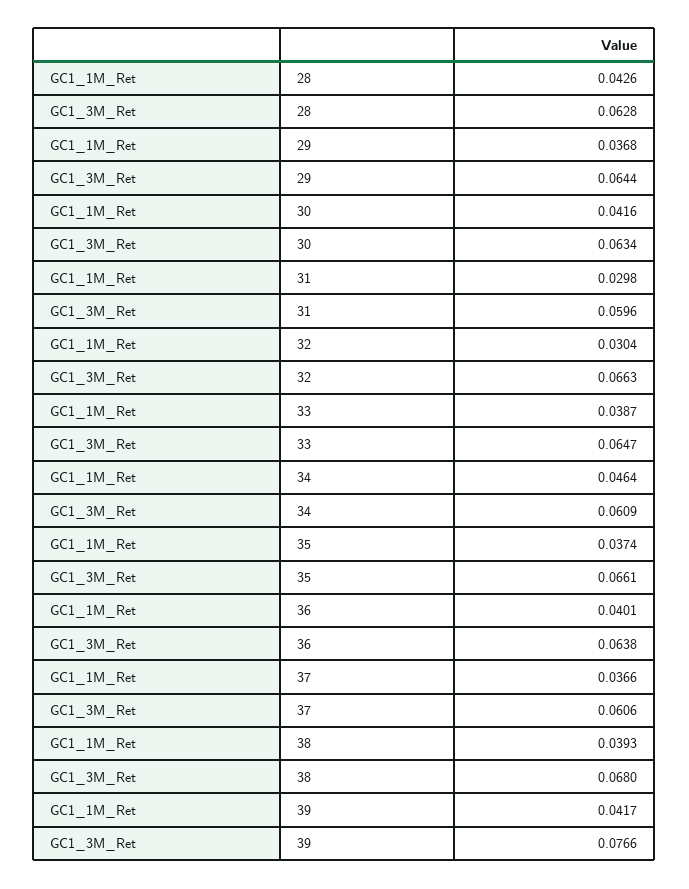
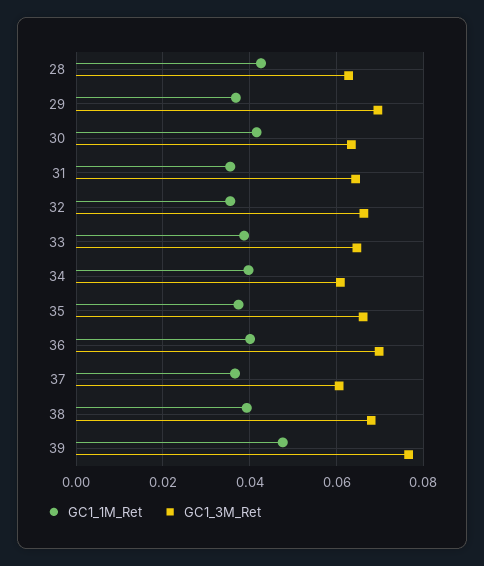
  {
    "GC1_1M_Ret": {
      "28": 0.0426,
      "29": 0.0368,
      "30": 0.0416,
-     "31": 0.0298,
+     "31": 0.036,
-     "32": 0.0304,
+     "32": 0.036,
      "33": 0.0387,
-     "34": 0.0464,
+     "34": 0.04,
      "35": 0.0374,
      "36": 0.0401,
      "37": 0.0366,
      "38": 0.0393,
-     "39": 0.0417
+     "39": 0.048
    },
    "GC1_3M_Ret": {
      "28": 0.0628,
-     "29": 0.0644,
+     "29": 0.07,
      "30": 0.0634,
-     "31": 0.0596,
+     "31": 0.064,
      "32": 0.0663,
      "33": 0.0647,
      "34": 0.0609,
      "35": 0.0661,
-     "36": 0.0638,
+     "36": 0.07,
      "37": 0.0606,
      "38": 0.068,
      "39": 0.0766
    }
  }

